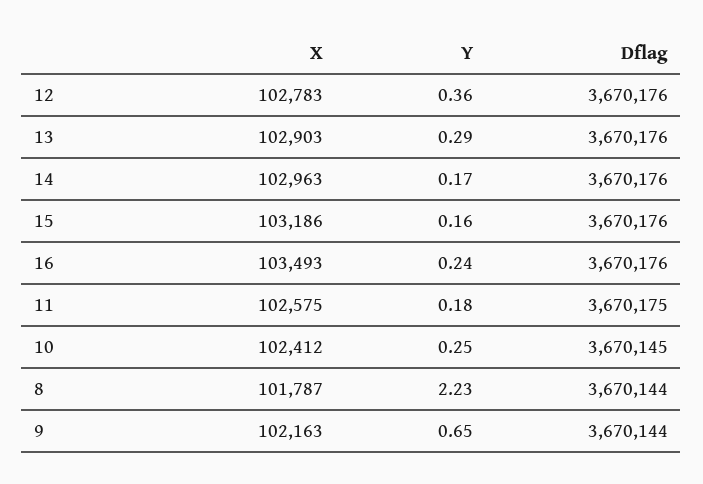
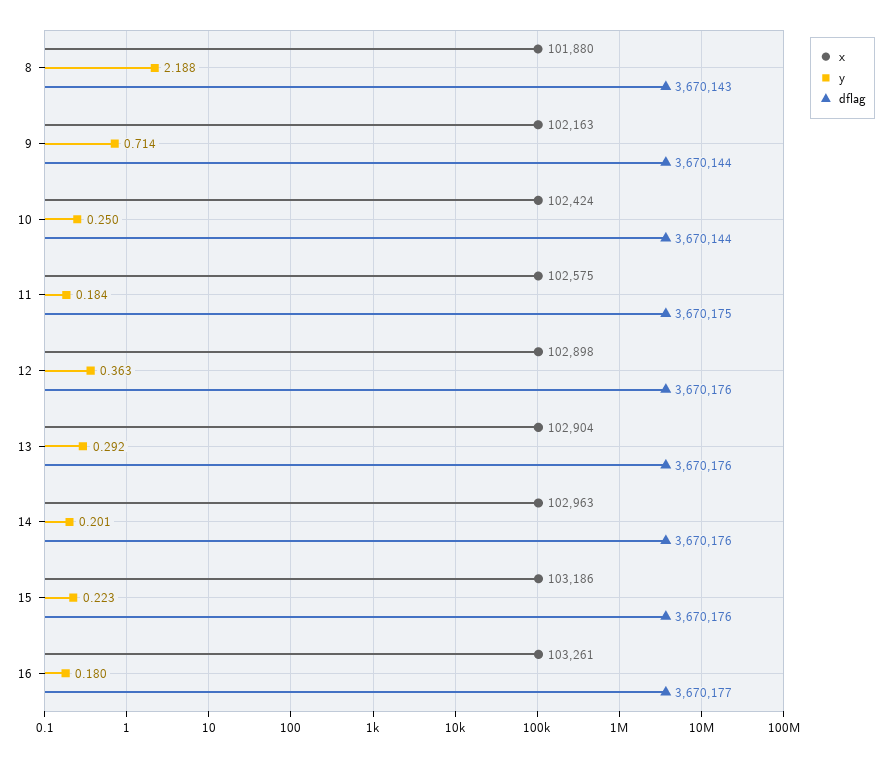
  {
    "X": {
-     "12": 102783,
+     "12": 102898,
-     "13": 102903,
+     "13": 102904,
      "14": 102963,
      "15": 103186,
-     "16": 103493,
+     "16": 103261,
      "11": 102575,
-     "10": 102412,
+     "10": 102424,
-     "8": 101787,
+     "8": 101880,
      "9": 102163
    },
    "Y": {
      "12": 0.363,
      "13": 0.292,
-     "14": 0.17,
+     "14": 0.201,
-     "15": 0.16,
+     "15": 0.223,
-     "16": 0.24,
+     "16": 0.18,
      "11": 0.184,
      "10": 0.25,
-     "8": 2.23,
+     "8": 2.188,
-     "9": 0.65
+     "9": 0.714
    },
    "Dflag": {
      "12": 3670176,
      "13": 3670176,
      "14": 3670176,
      "15": 3670176,
-     "16": 3670176,
+     "16": 3670177,
      "11": 3670175,
-     "10": 3670145,
+     "10": 3670144,
-     "8": 3670144,
+     "8": 3670143,
      "9": 3670144
    }
  }

